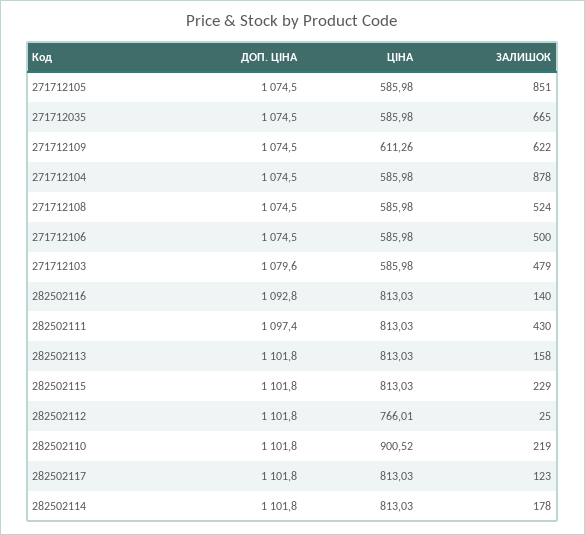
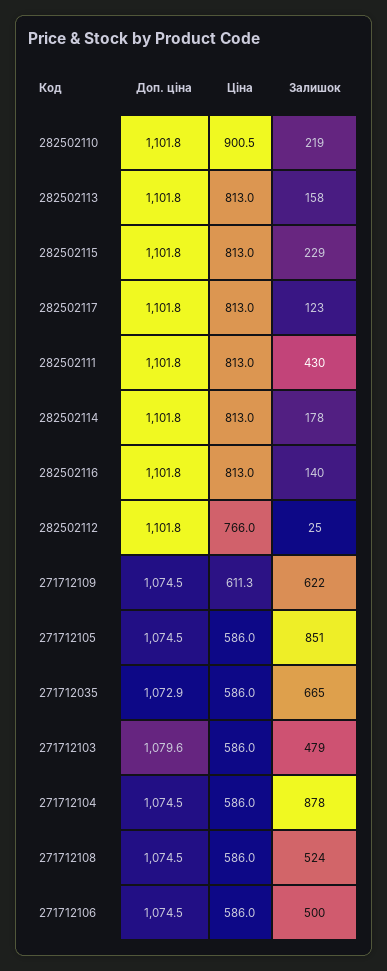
  {
    "ДОП. ЦІНА": {
      "271712105": 1074.5,
-     "271712035": 1074.5,
+     "271712035": 1072.9,
      "271712109": 1074.5,
      "271712104": 1074.5,
      "271712108": 1074.5,
      "271712106": 1074.5,
      "271712103": 1079.6,
-     "282502116": 1092.8,
+     "282502116": 1101.8,
-     "282502111": 1097.4,
+     "282502111": 1101.8,
      "282502113": 1101.8,
      "282502115": 1101.8,
      "282502112": 1101.8,
      "282502110": 1101.8,
      "282502117": 1101.8,
      "282502114": 1101.8
    },
    "ЦІНА": {
      "271712105": 585.98,
      "271712035": 585.98,
      "271712109": 611.26,
      "271712104": 585.98,
      "271712108": 585.98,
      "271712106": 585.98,
      "271712103": 585.98,
      "282502116": 813.03,
      "282502111": 813.03,
      "282502113": 813.03,
      "282502115": 813.03,
      "282502112": 766.01,
      "282502110": 900.52,
      "282502117": 813.03,
      "282502114": 813.03
    },
    "ЗАЛИШОК": {
      "271712105": 851,
      "271712035": 665,
      "271712109": 622,
      "271712104": 878,
      "271712108": 524,
      "271712106": 500,
      "271712103": 479,
      "282502116": 140,
      "282502111": 430,
      "282502113": 158,
      "282502115": 229,
      "282502112": 25,
      "282502110": 219,
      "282502117": 123,
      "282502114": 178
    }
  }

